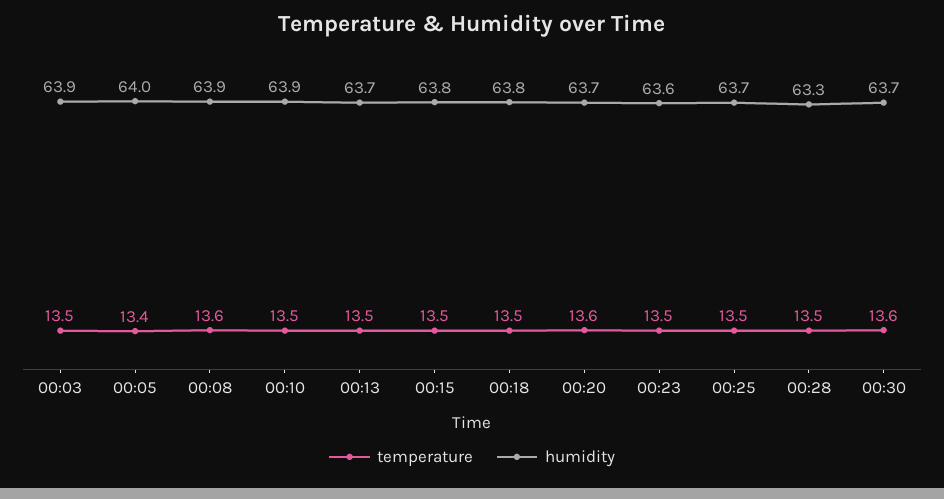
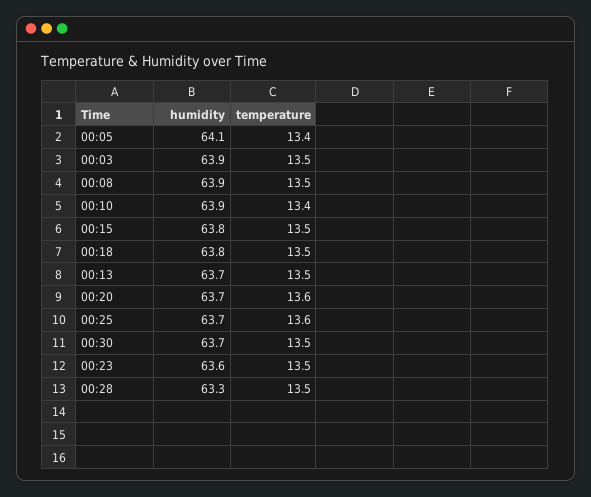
  {
    "temperature": {
      "00:03": 13.5,
      "00:05": 13.4,
-     "00:08": 13.6,
+     "00:08": 13.5,
-     "00:10": 13.5,
+     "00:10": 13.4,
      "00:13": 13.5,
      "00:15": 13.5,
      "00:18": 13.5,
      "00:20": 13.6,
      "00:23": 13.5,
-     "00:25": 13.5,
+     "00:25": 13.6,
      "00:28": 13.5,
-     "00:30": 13.6
+     "00:30": 13.5
    },
    "humidity": {
      "00:03": 63.9,
-     "00:05": 64,
+     "00:05": 64.1,
      "00:08": 63.9,
      "00:10": 63.9,
      "00:13": 63.7,
      "00:15": 63.8,
      "00:18": 63.8,
      "00:20": 63.7,
      "00:23": 63.6,
      "00:25": 63.7,
      "00:28": 63.3,
      "00:30": 63.7
    }
  }

